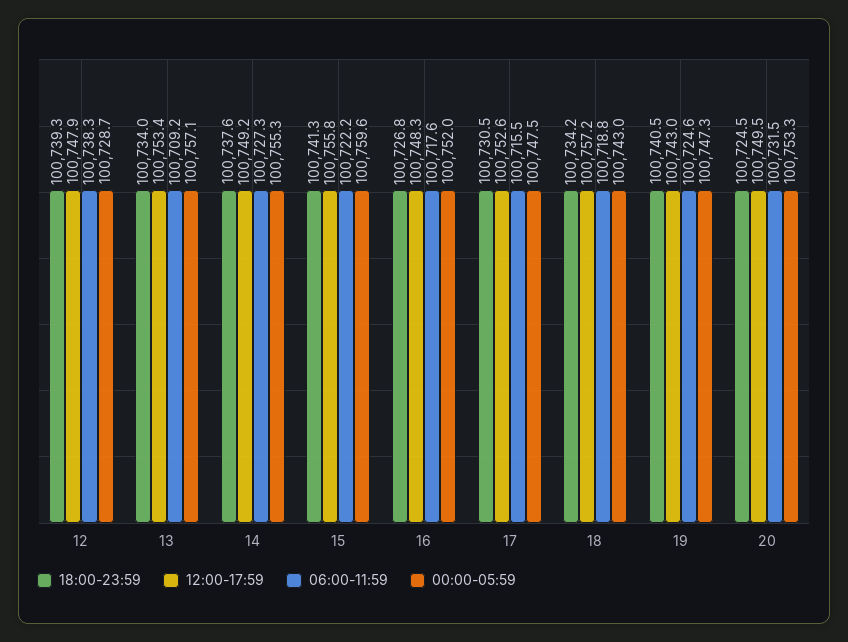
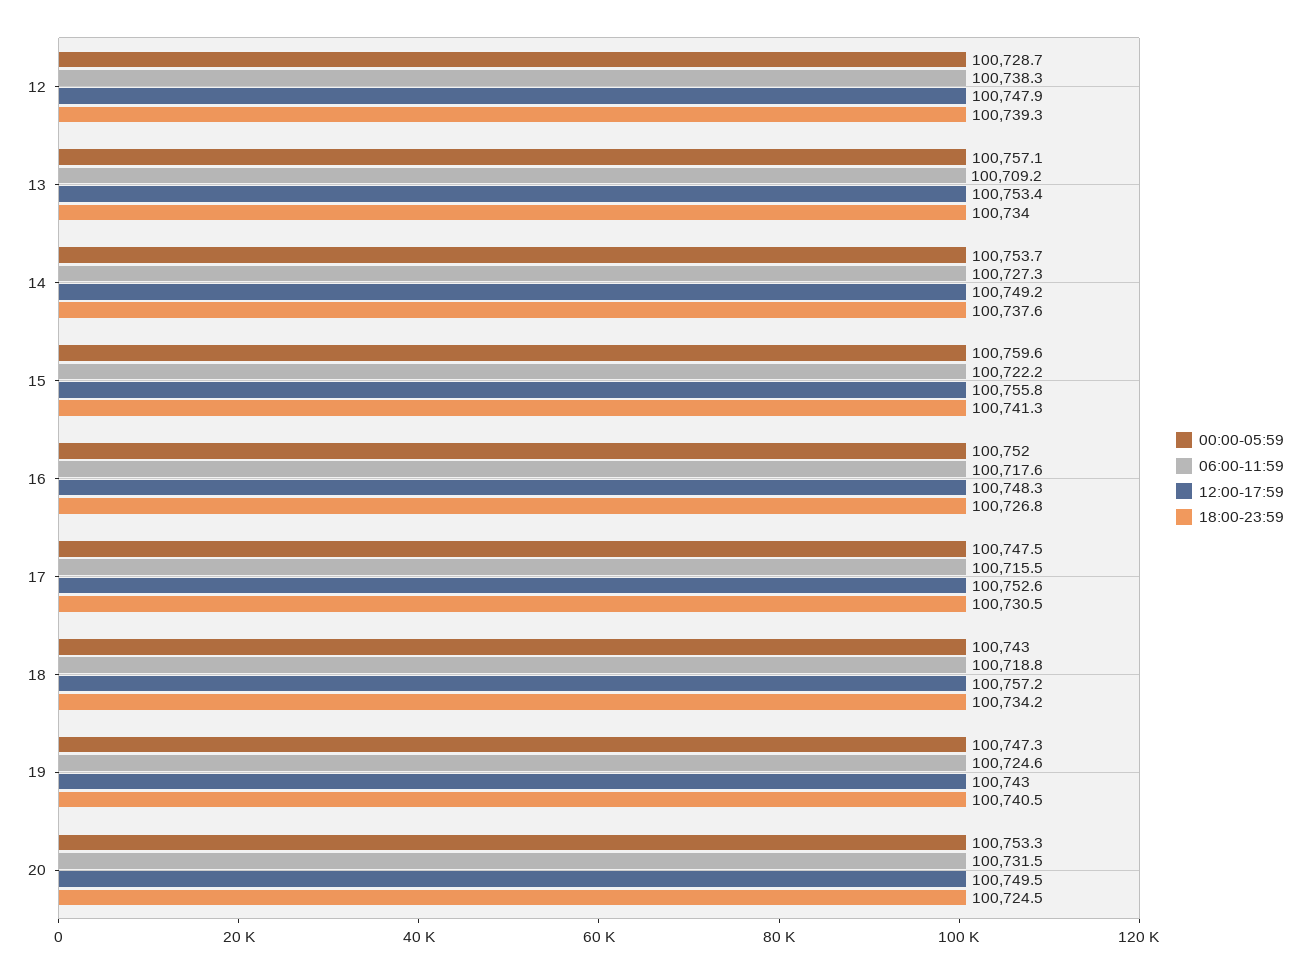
  {
    "18:00-23:59": {
      "12": 100739.3,
      "13": 100734,
      "14": 100737.6,
      "15": 100741.3,
      "16": 100726.8,
      "17": 100730.5,
      "18": 100734.2,
      "19": 100740.5,
      "20": 100724.5
    },
    "12:00-17:59": {
      "12": 100747.9,
      "13": 100753.4,
      "14": 100749.2,
      "15": 100755.8,
      "16": 100748.3,
      "17": 100752.6,
      "18": 100757.2,
      "19": 100743,
      "20": 100749.5
    },
    "06:00-11:59": {
      "12": 100738.3,
      "13": 100709.2,
      "14": 100727.3,
      "15": 100722.2,
      "16": 100717.6,
      "17": 100715.5,
      "18": 100718.8,
      "19": 100724.6,
      "20": 100731.5
    },
    "00:00-05:59": {
      "12": 100728.7,
      "13": 100757.1,
-     "14": 100755.3,
+     "14": 100753.7,
      "15": 100759.6,
      "16": 100752,
      "17": 100747.5,
      "18": 100743,
      "19": 100747.3,
      "20": 100753.3
    }
  }

